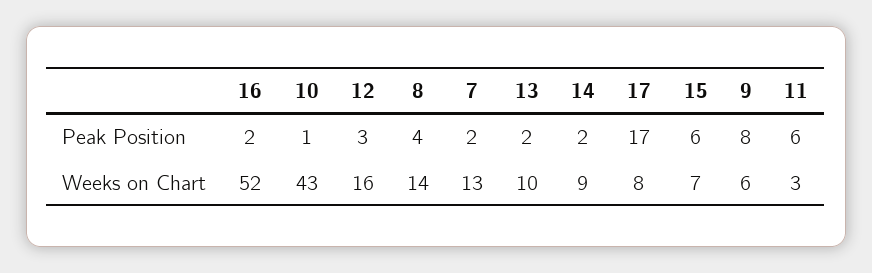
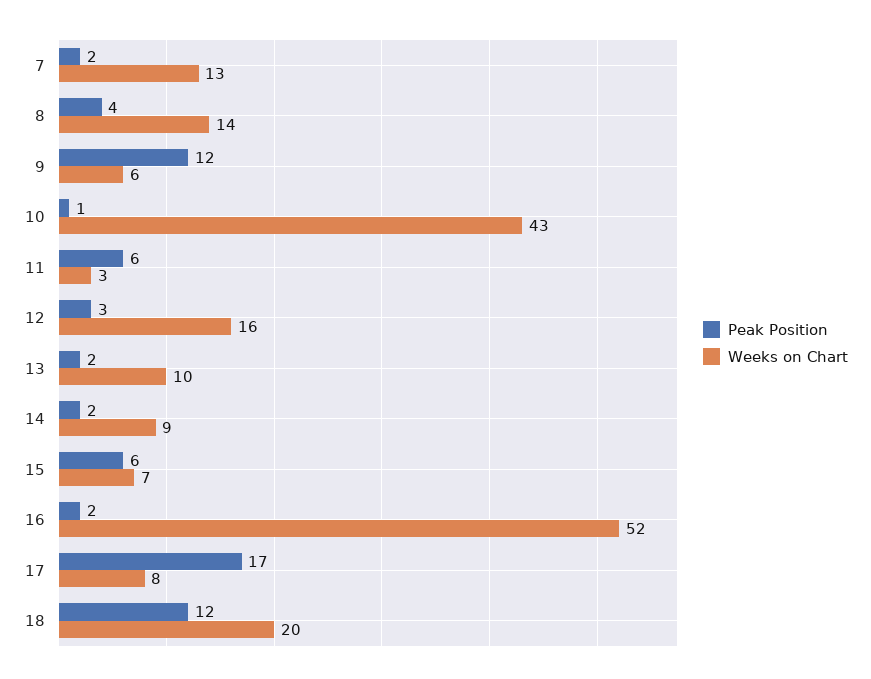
  {
    "Peak Position": {
      "16": 2,
      "10": 1,
      "12": 3,
      "8": 4,
      "7": 2,
      "13": 2,
      "14": 2,
      "17": 17,
      "15": 6,
-     "9": 8,
+     "9": 12,
-     "11": 6
+     "11": 6,
+     "18": 12
    },
    "Weeks on Chart": {
      "16": 52,
      "10": 43,
      "12": 16,
      "8": 14,
      "7": 13,
      "13": 10,
      "14": 9,
      "17": 8,
      "15": 7,
      "9": 6,
-     "11": 3
+     "11": 3,
+     "18": 20
    }
  }

